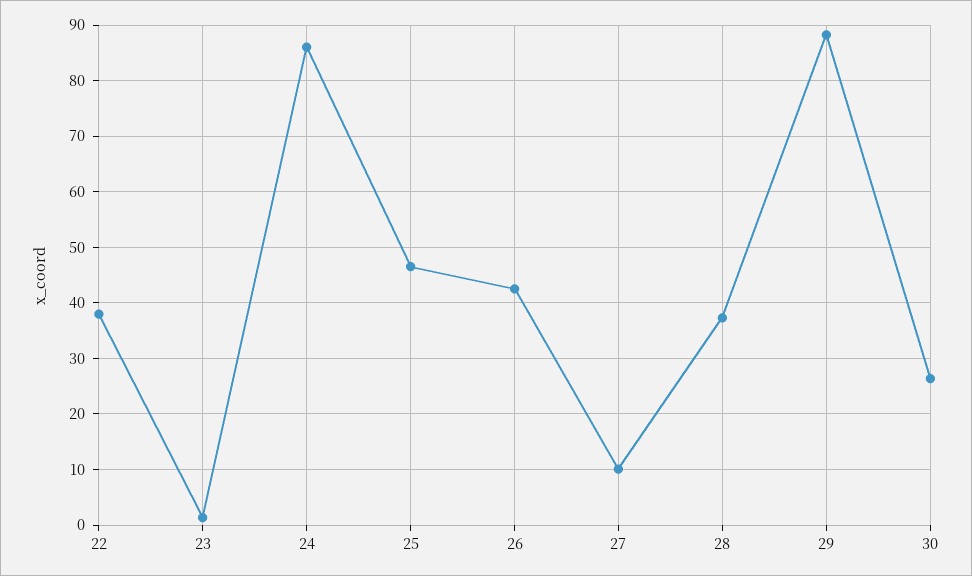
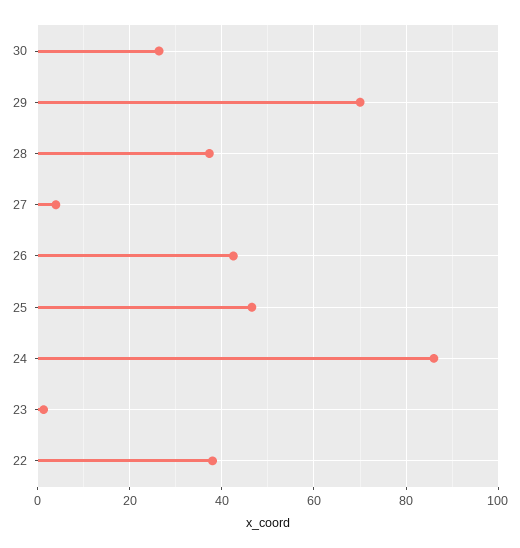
  {
    "22": 38,
    "23": 2,
    "24": 86,
    "25": 46,
    "26": 42,
-   "27": 10,
+   "27": 4,
    "28": 38,
-   "29": 88,
+   "29": 70,
    "30": 26
  }

